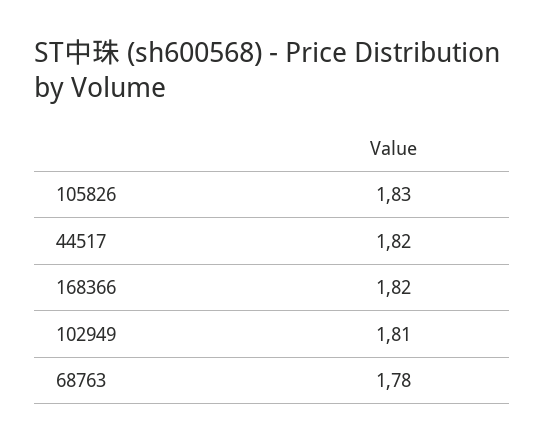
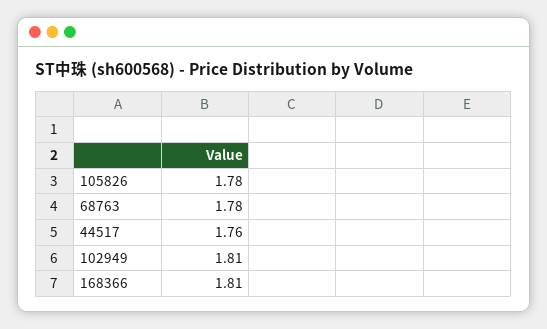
  {
-   "105826": 1.83,
+   "105826": 1.78,
-   "44517": 1.82,
+   "44517": 1.76,
-   "168366": 1.82,
+   "168366": 1.81,
    "102949": 1.81,
    "68763": 1.78
  }

